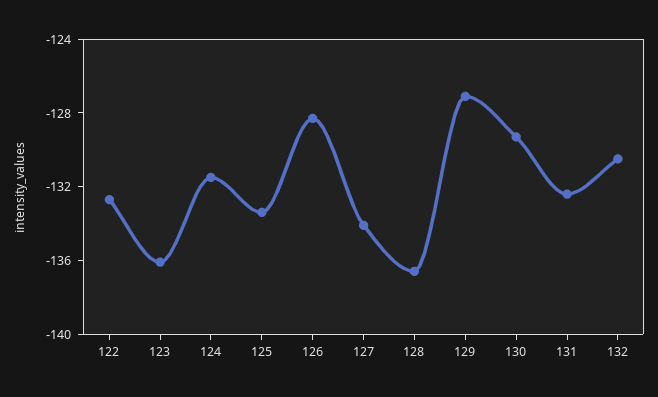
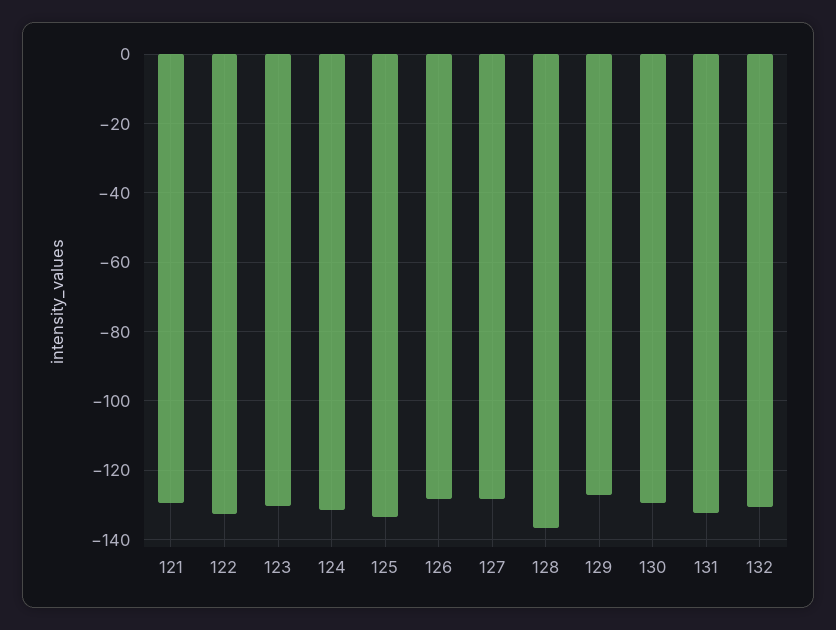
  {
    "122": -133,
-   "123": -136,
+   "123": -130,
    "124": -132,
    "125": -133,
    "126": -128,
-   "127": -134,
+   "127": -128,
    "128": -137,
    "129": -127,
    "130": -129,
    "131": -132,
-   "132": -131
+   "132": -131,
+   "121": -130
  }

